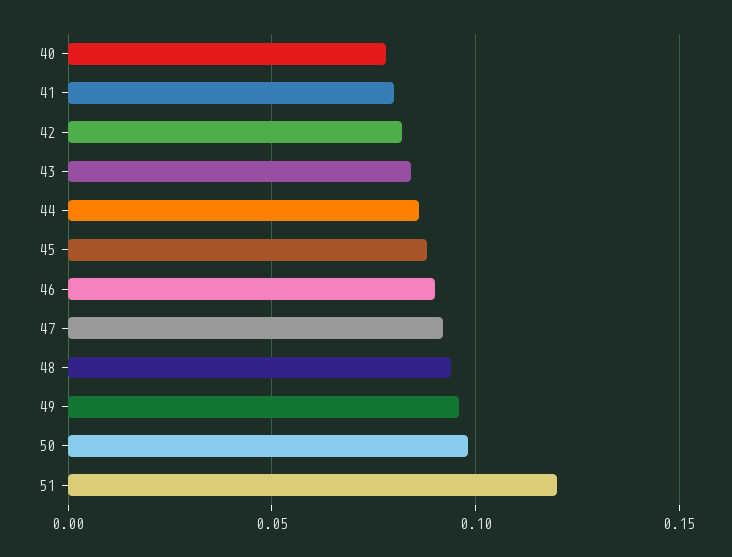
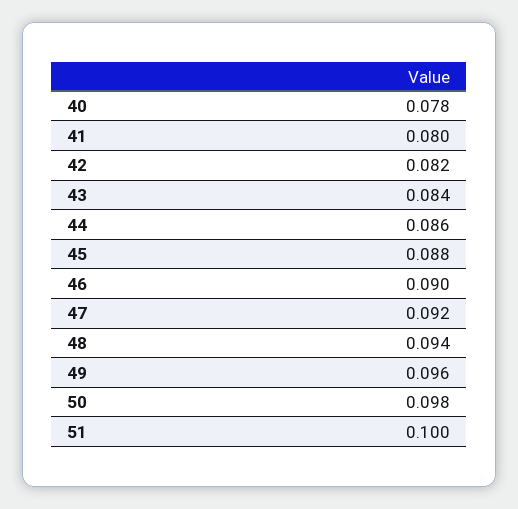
  {
    "40": 0.078,
    "41": 0.08,
    "42": 0.082,
    "43": 0.084,
    "44": 0.086,
    "45": 0.088,
    "46": 0.09,
    "47": 0.092,
    "48": 0.094,
    "49": 0.096,
    "50": 0.098,
-   "51": 0.12
+   "51": 0.1
  }

